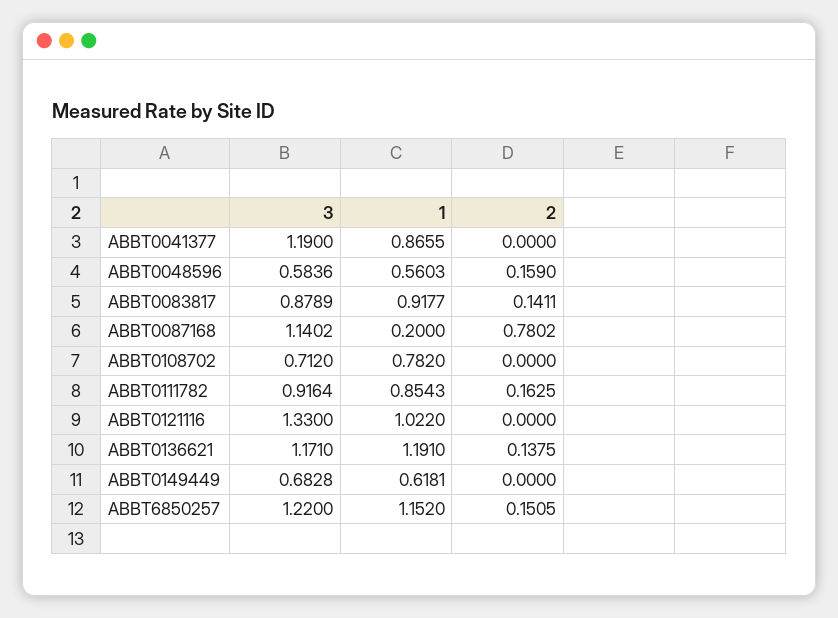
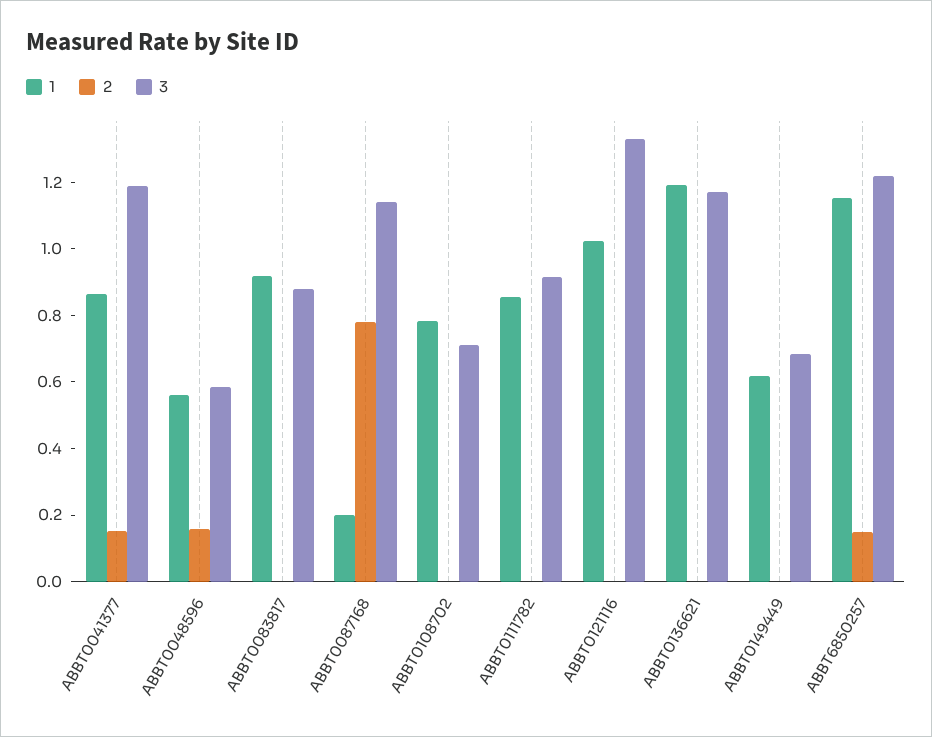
  {
    "3": {
      "ABBT0041377": 1.19,
      "ABBT0048596": 0.5836,
      "ABBT0083817": 0.8789,
      "ABBT0087168": 1.1402,
      "ABBT0108702": 0.712,
      "ABBT0111782": 0.9164,
      "ABBT0121116": 1.33,
      "ABBT0136621": 1.171,
      "ABBT0149449": 0.6828,
      "ABBT6850257": 1.22
    },
    "1": {
      "ABBT0041377": 0.8655,
      "ABBT0048596": 0.5603,
      "ABBT0083817": 0.9177,
      "ABBT0087168": 0.2,
      "ABBT0108702": 0.782,
      "ABBT0111782": 0.8543,
      "ABBT0121116": 1.022,
      "ABBT0136621": 1.191,
      "ABBT0149449": 0.6181,
      "ABBT6850257": 1.152
    },
    "2": {
-     "ABBT0041377": 0,
+     "ABBT0041377": 0.15,
      "ABBT0048596": 0.159,
-     "ABBT0083817": 0.1411,
+     "ABBT0083817": 0,
      "ABBT0087168": 0.7802,
      "ABBT0108702": 0,
-     "ABBT0111782": 0.1625,
+     "ABBT0111782": 0,
      "ABBT0121116": 0,
-     "ABBT0136621": 0.1375,
+     "ABBT0136621": 0,
      "ABBT0149449": 0,
      "ABBT6850257": 0.1505
    }
  }

